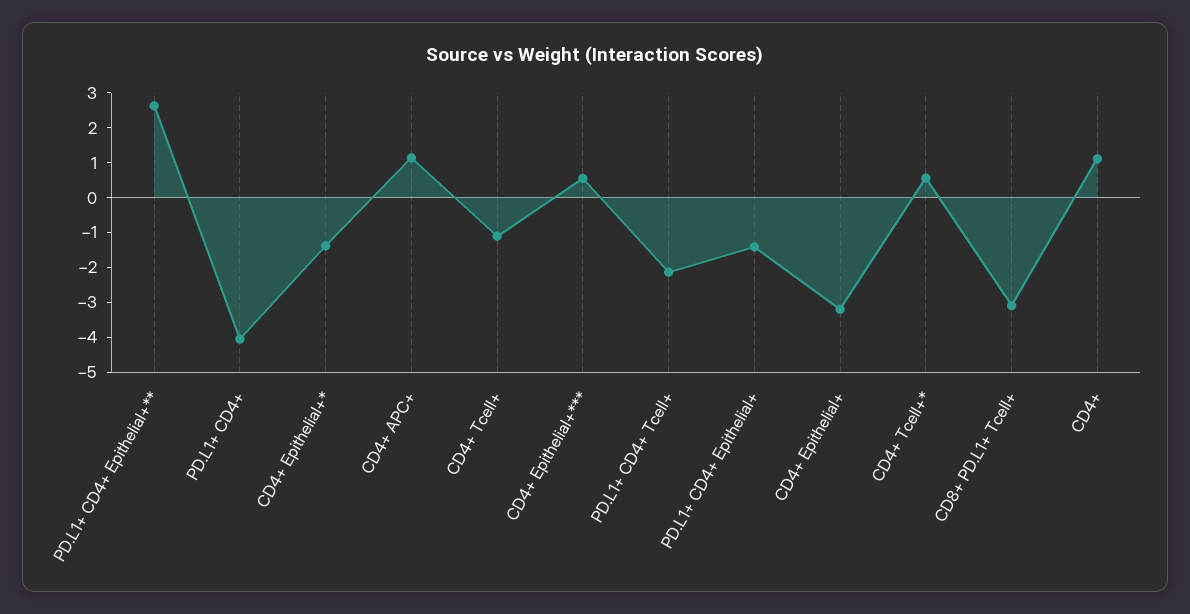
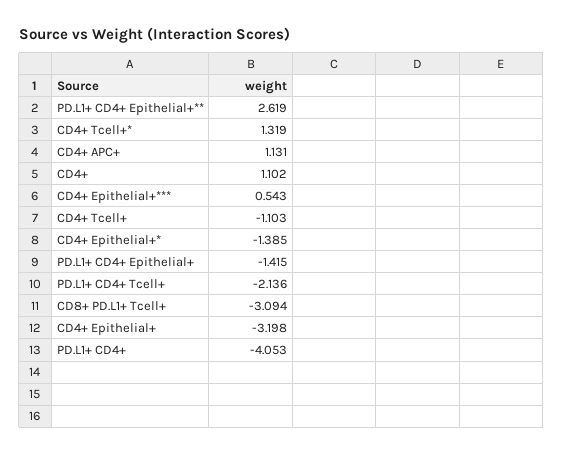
  {
    "PD.L1+ CD4+ Epithelial+**": 2.619,
    "PD.L1+ CD4+": -4.053,
    "CD4+ Epithelial+*": -1.385,
    "CD4+ APC+": 1.131,
    "CD4+ Tcell+": -1.103,
    "CD4+ Epithelial+***": 0.543,
    "PD.L1+ CD4+ Tcell+": -2.136,
    "PD.L1+ CD4+ Epithelial+": -1.415,
    "CD4+ Epithelial+": -3.198,
-   "CD4+ Tcell+*": 0.5,
+   "CD4+ Tcell+*": 1.319,
    "CD8+ PD.L1+ Tcell+": -3.094,
    "CD4+": 1.102
  }

